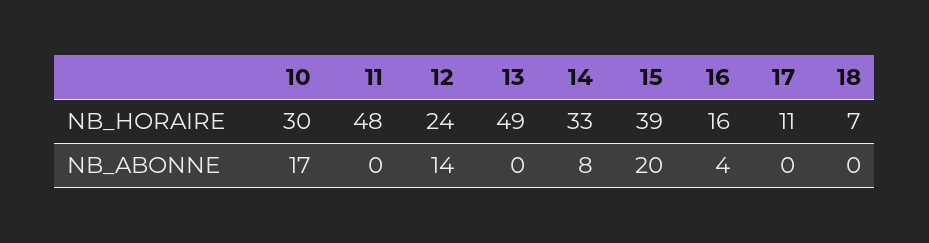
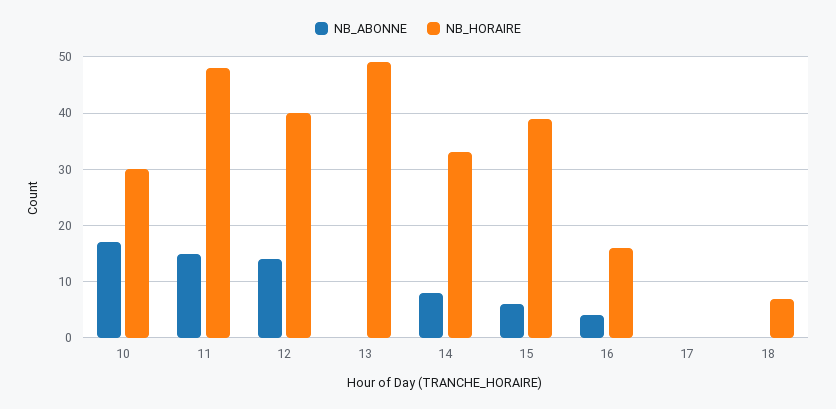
  {
    "NB_HORAIRE": {
      "10": 30,
      "11": 48,
-     "12": 24,
+     "12": 40,
      "13": 49,
      "14": 33,
      "15": 39,
      "16": 16,
-     "17": 11,
+     "17": 0,
      "18": 7
    },
    "NB_ABONNE": {
      "10": 17,
-     "11": 0,
+     "11": 15,
      "12": 14,
      "13": 0,
      "14": 8,
-     "15": 20,
+     "15": 5,
      "16": 4,
      "17": 0,
      "18": 0
    }
  }

